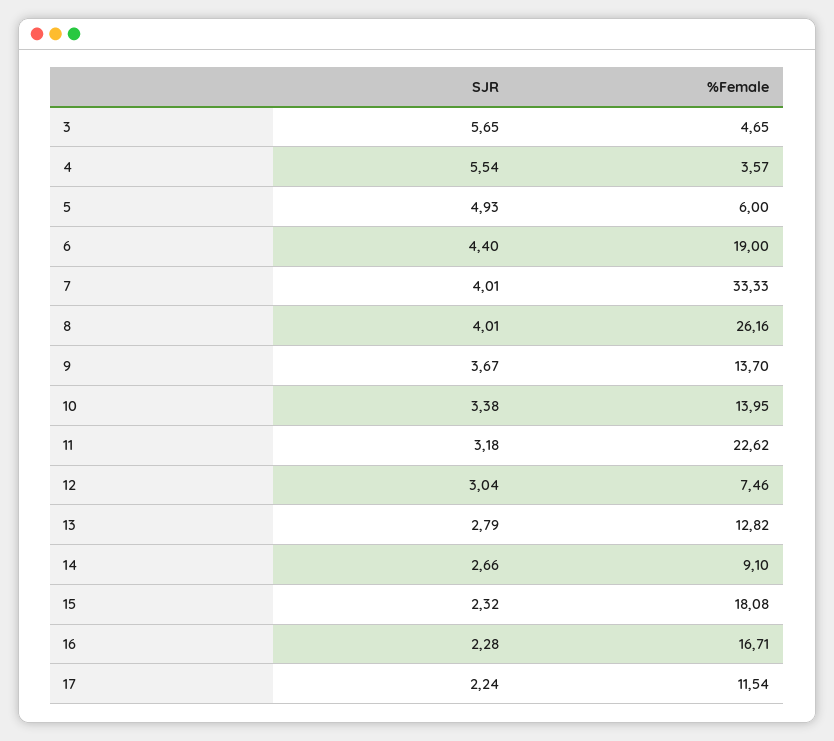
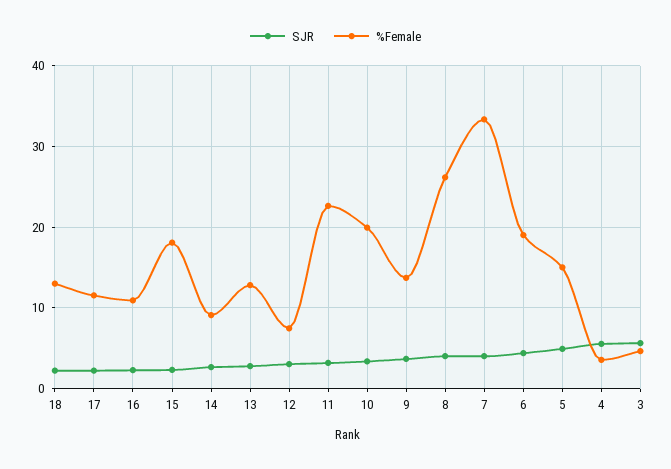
  {
    "SJR": {
      "3": 5.65,
      "4": 5.54,
      "5": 4.93,
      "6": 4.4,
      "7": 4.01,
      "8": 4.01,
      "9": 3.67,
      "10": 3.38,
      "11": 3.18,
      "12": 3.04,
      "13": 2.79,
      "14": 2.66,
      "15": 2.32,
      "16": 2.28,
-     "17": 2.24
+     "17": 2.24,
+     "18": 2
    },
    "%Female": {
      "3": 4.65,
      "4": 3.57,
-     "5": 6,
+     "5": 15,
      "6": 19,
      "7": 33.33,
      "8": 26.16,
      "9": 13.7,
-     "10": 13.95,
+     "10": 20,
      "11": 22.62,
      "12": 7.46,
      "13": 12.82,
      "14": 9.1,
      "15": 18.08,
-     "16": 16.71,
+     "16": 11,
-     "17": 11.54
+     "17": 11.54,
+     "18": 13
    }
  }

